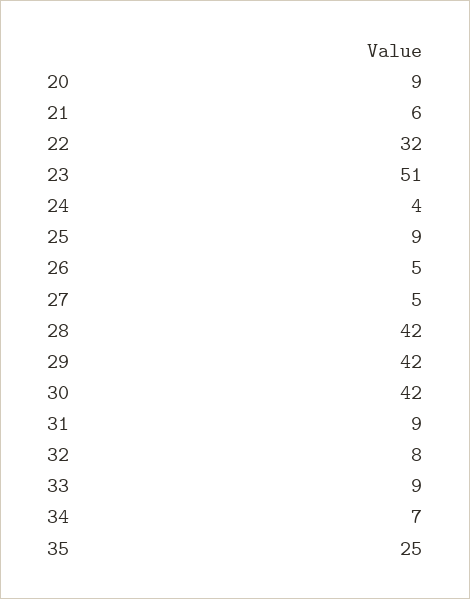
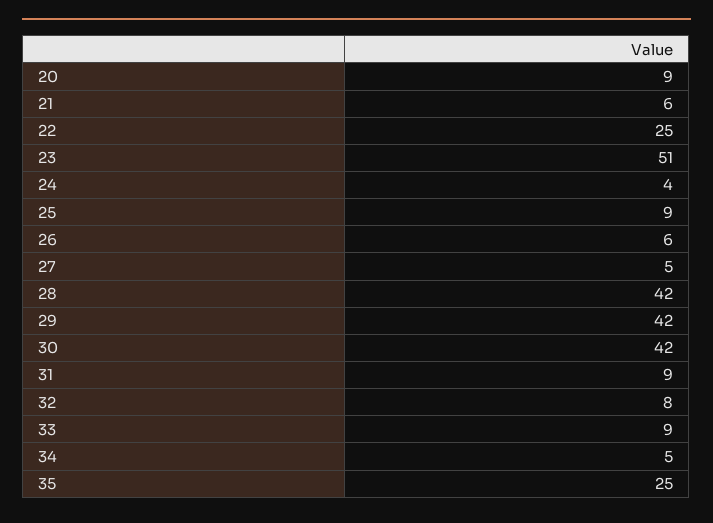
  {
    "20": 9,
    "21": 6,
-   "22": 32,
+   "22": 25,
    "23": 51,
    "24": 4,
    "25": 9,
-   "26": 5,
+   "26": 6,
    "27": 5,
    "28": 42,
    "29": 42,
    "30": 42,
    "31": 9,
    "32": 8,
    "33": 9,
-   "34": 7,
+   "34": 5,
    "35": 25
  }

